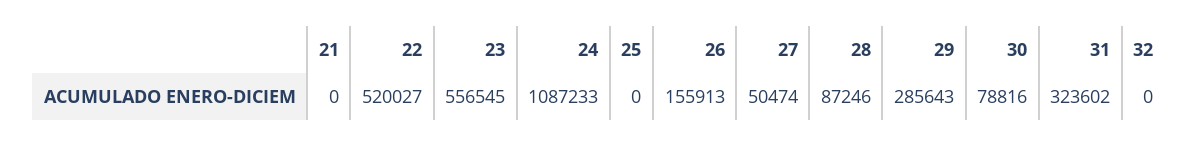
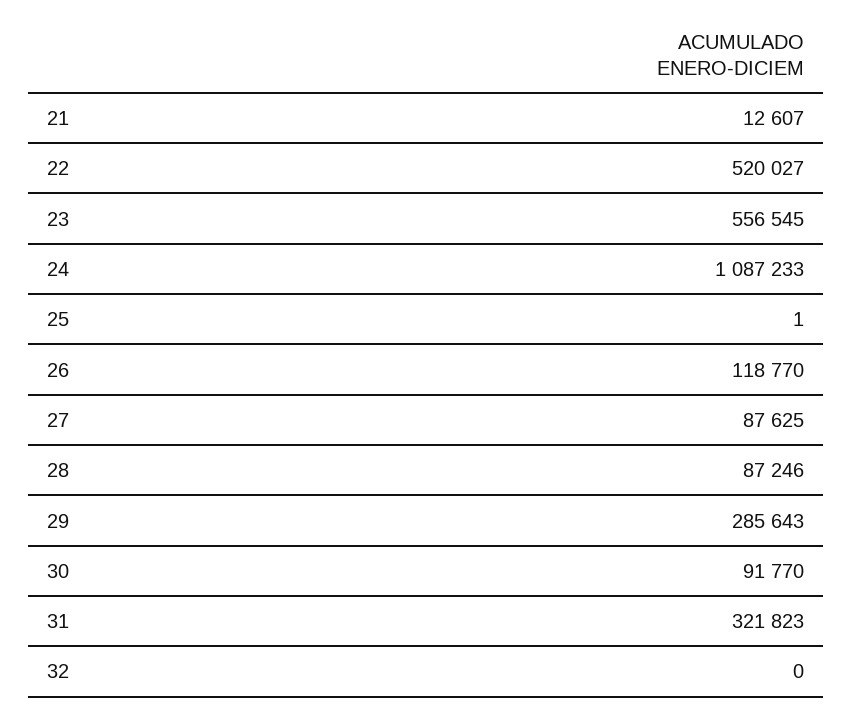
  {
-   "21": 0,
+   "21": 12607,
    "22": 520027,
    "23": 556545,
    "24": 1087233,
-   "25": 0,
+   "25": 1,
-   "26": 155913,
+   "26": 118770,
-   "27": 50474,
+   "27": 87625,
    "28": 87246,
    "29": 285643,
-   "30": 78816,
+   "30": 91770,
-   "31": 323602,
+   "31": 321823,
    "32": 0
  }

